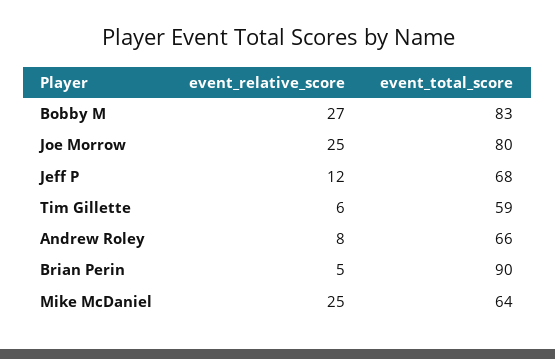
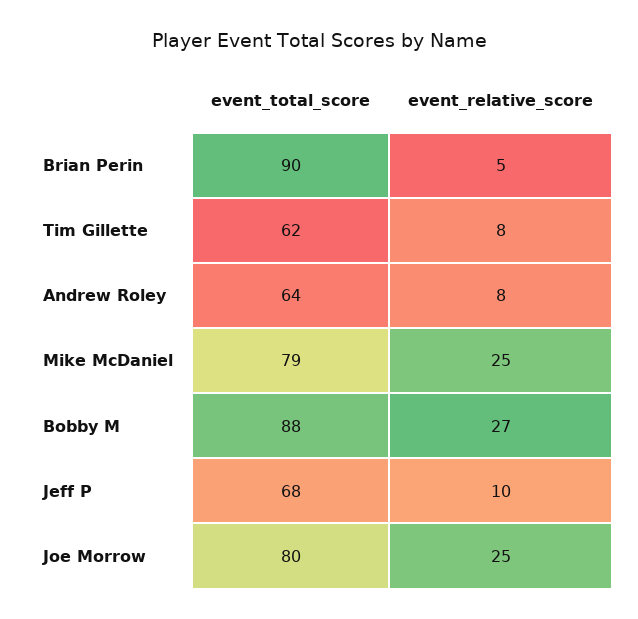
  {
    "event_relative_score": {
      "Bobby M": 27,
      "Joe Morrow": 25,
-     "Jeff P": 12,
+     "Jeff P": 10,
-     "Tim Gillette": 6,
+     "Tim Gillette": 8,
      "Andrew Roley": 8,
      "Brian Perin": 5,
      "Mike McDaniel": 25
    },
    "event_total_score": {
-     "Bobby M": 83,
+     "Bobby M": 88,
      "Joe Morrow": 80,
      "Jeff P": 68,
-     "Tim Gillette": 59,
+     "Tim Gillette": 62,
-     "Andrew Roley": 66,
+     "Andrew Roley": 64,
      "Brian Perin": 90,
-     "Mike McDaniel": 64
+     "Mike McDaniel": 79
    }
  }

